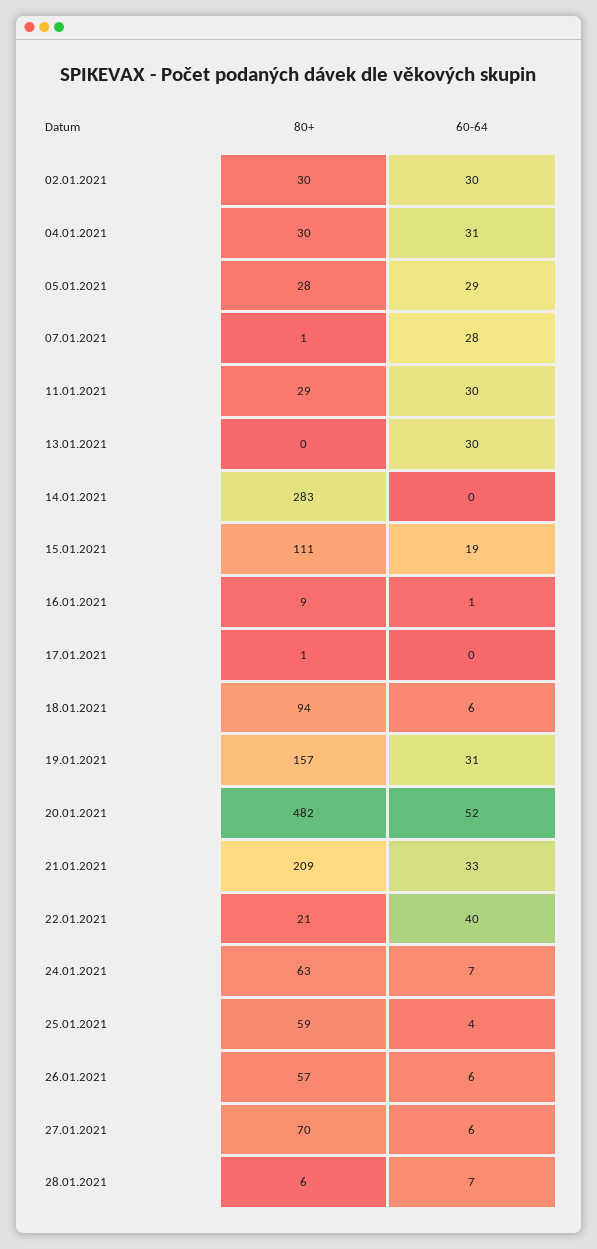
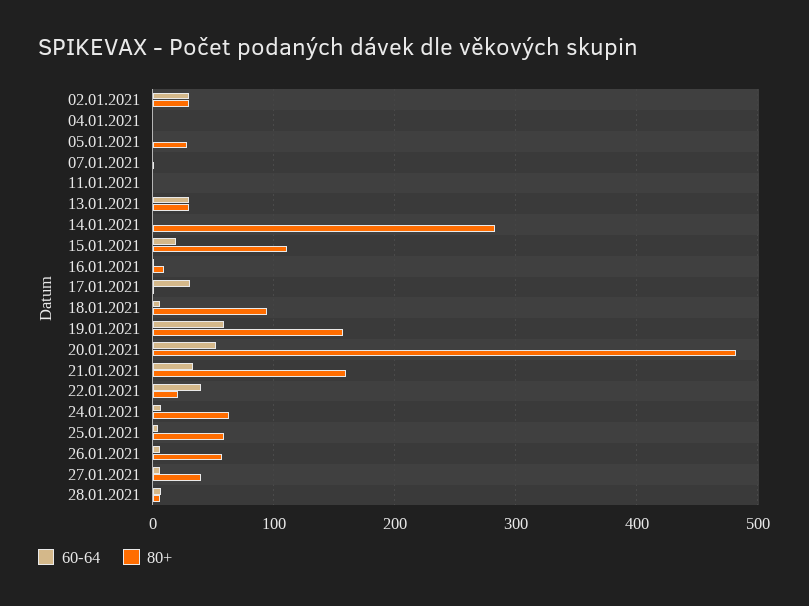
  {
    "80+": {
      "02.01.2021": 30,
-     "04.01.2021": 30,
+     "04.01.2021": 0,
      "05.01.2021": 28,
      "07.01.2021": 1,
-     "11.01.2021": 29,
+     "11.01.2021": 0,
-     "13.01.2021": 0,
+     "13.01.2021": 30,
      "14.01.2021": 283,
      "15.01.2021": 111,
      "16.01.2021": 9,
      "17.01.2021": 1,
      "18.01.2021": 94,
      "19.01.2021": 157,
      "20.01.2021": 482,
-     "21.01.2021": 209,
+     "21.01.2021": 160,
      "22.01.2021": 21,
      "24.01.2021": 63,
      "25.01.2021": 59,
      "26.01.2021": 57,
-     "27.01.2021": 70,
+     "27.01.2021": 40,
      "28.01.2021": 6
    },
    "60-64": {
      "02.01.2021": 30,
-     "04.01.2021": 31,
+     "04.01.2021": 0,
-     "05.01.2021": 29,
+     "05.01.2021": 0,
-     "07.01.2021": 28,
+     "07.01.2021": 0,
-     "11.01.2021": 30,
+     "11.01.2021": 0,
      "13.01.2021": 30,
      "14.01.2021": 0,
      "15.01.2021": 19,
      "16.01.2021": 1,
-     "17.01.2021": 0,
+     "17.01.2021": 30,
      "18.01.2021": 6,
-     "19.01.2021": 31,
+     "19.01.2021": 60,
      "20.01.2021": 52,
      "21.01.2021": 33,
      "22.01.2021": 40,
      "24.01.2021": 7,
      "25.01.2021": 4,
      "26.01.2021": 6,
      "27.01.2021": 6,
      "28.01.2021": 7
    }
  }

